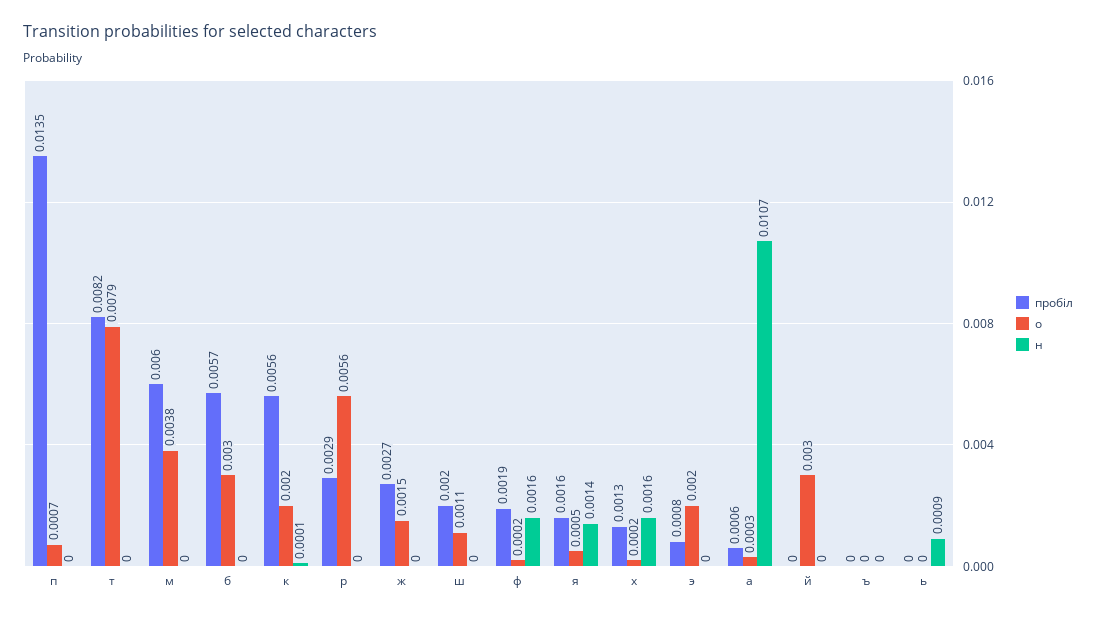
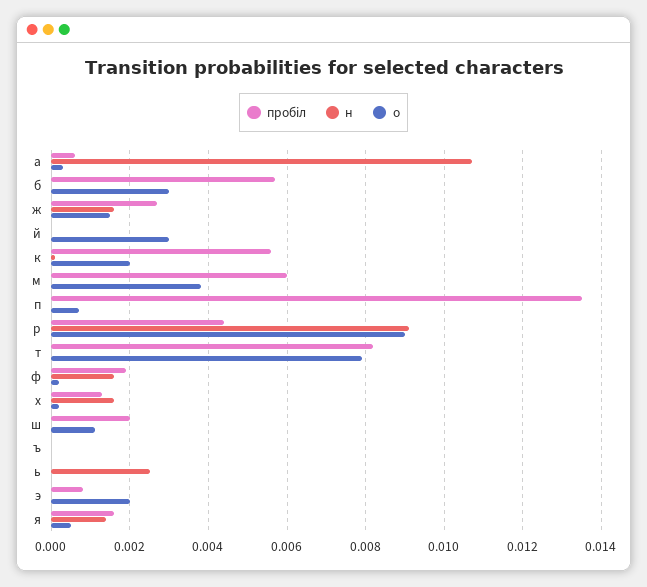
  {
    "пробіл": {
      "п": 0.0135,
      "т": 0.0082,
      "м": 0.006,
      "б": 0.0057,
      "к": 0.0056,
-     "р": 0.0029,
+     "р": 0.0045,
      "ж": 0.0027,
      "ш": 0.002,
      "ф": 0.0019,
      "я": 0.0016,
      "х": 0.0013,
      "э": 0.0008,
      "а": 0.0006,
      "й": 0,
      "ъ": 0,
      "ь": 0
    },
    "о": {
      "п": 0.0007,
      "т": 0.0079,
      "м": 0.0038,
      "б": 0.003,
      "к": 0.002,
-     "р": 0.0056,
+     "р": 0.009,
      "ж": 0.0015,
      "ш": 0.0011,
      "ф": 0.0002,
      "я": 0.0005,
      "х": 0.0002,
      "э": 0.002,
      "а": 0.0003,
      "й": 0.003,
      "ъ": 0,
      "ь": 0
    },
    "н": {
      "п": 0,
      "т": 0,
      "м": 0,
      "б": 0,
      "к": 0.0001,
-     "р": 0,
+     "р": 0.009,
-     "ж": 0,
+     "ж": 0.0015,
      "ш": 0,
      "ф": 0.0016,
      "я": 0.0014,
      "х": 0.0016,
      "э": 0,
      "а": 0.0107,
      "й": 0,
      "ъ": 0,
-     "ь": 0.0009
+     "ь": 0.0025
    }
  }

